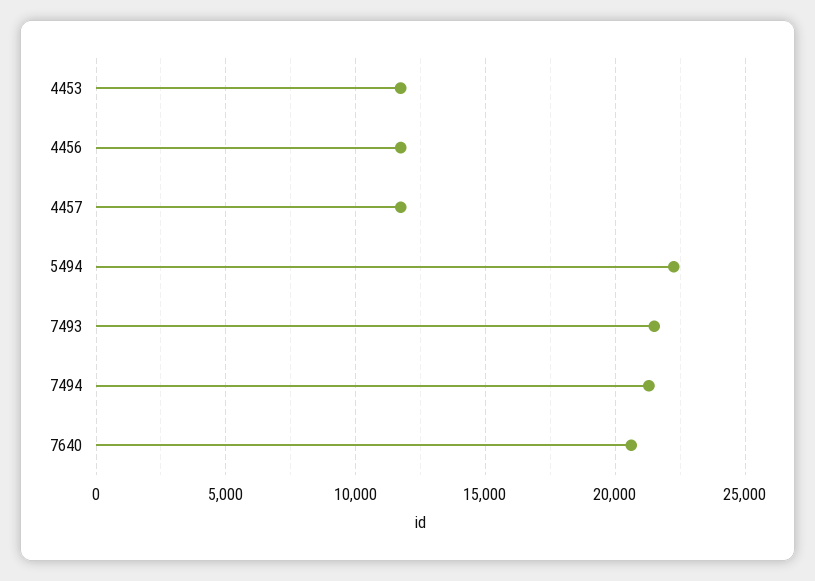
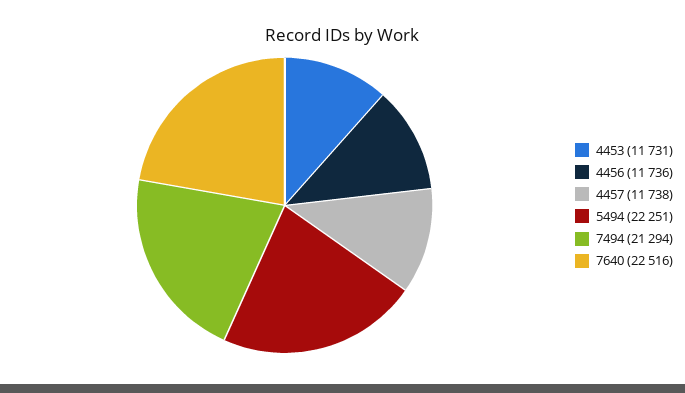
  {
    "4453": 11731,
    "4456": 11736,
    "4457": 11738,
    "5494": 22251,
-   "7493": 21500,
    "7494": 21294,
-   "7640": 20500
+   "7640": 22516
  }

